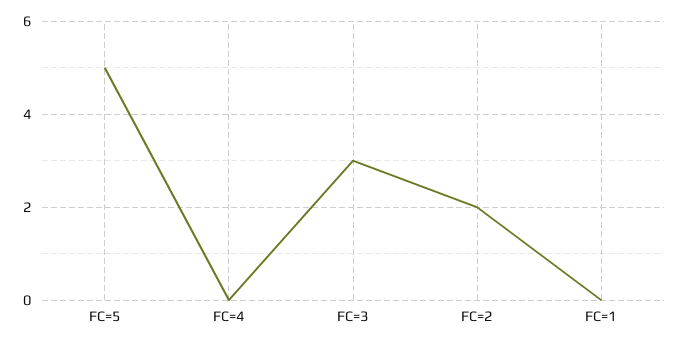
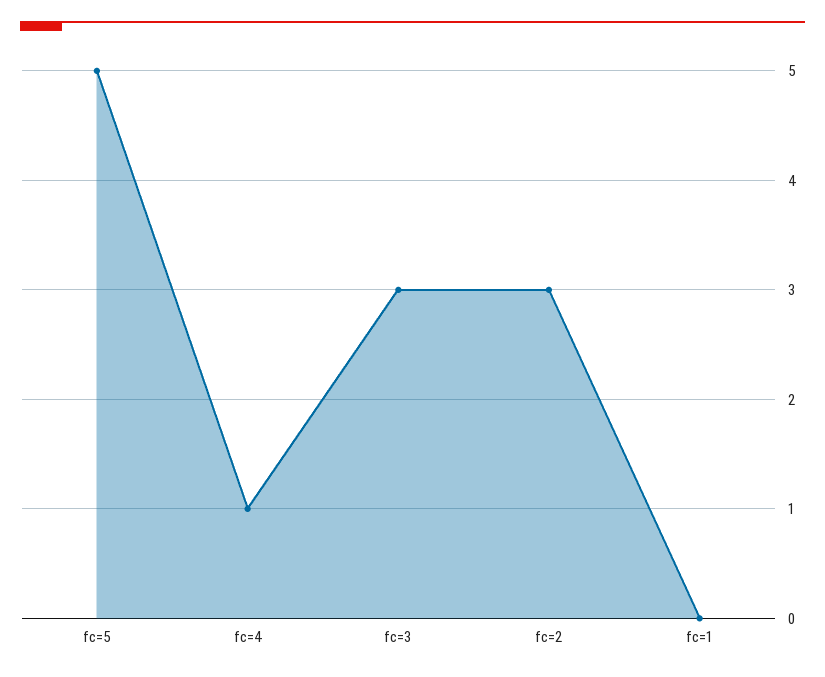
  {
    "FC=5": 5,
-   "FC=4": 0,
+   "FC=4": 1,
    "FC=3": 3,
-   "FC=2": 2,
+   "FC=2": 3,
    "FC=1": 0
  }

